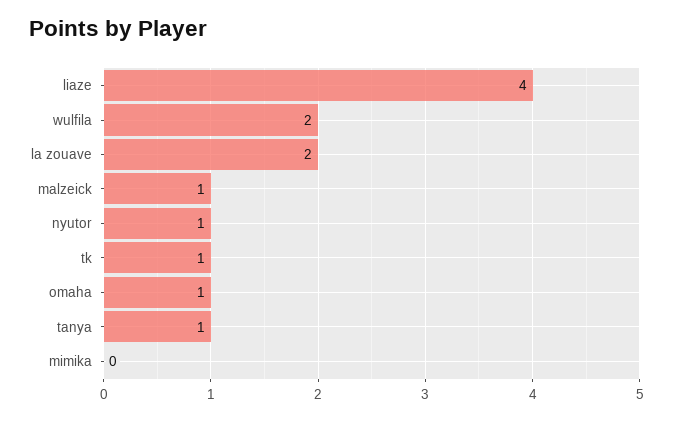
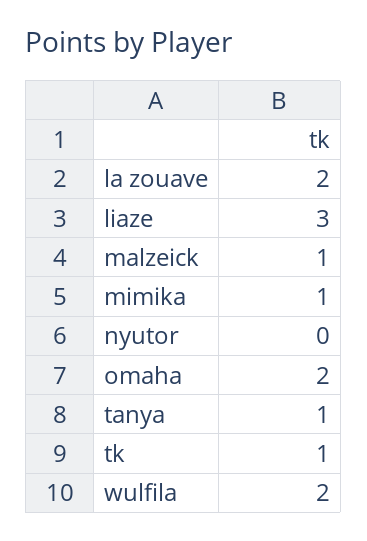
  {
-   "liaze": 4,
+   "liaze": 3,
    "wulfila": 2,
    "la zouave": 2,
    "malzeick": 1,
-   "nyutor": 1,
+   "nyutor": 0,
    "tk": 1,
-   "omaha": 1,
+   "omaha": 2,
    "tanya": 1,
-   "mimika": 0
+   "mimika": 1
  }

